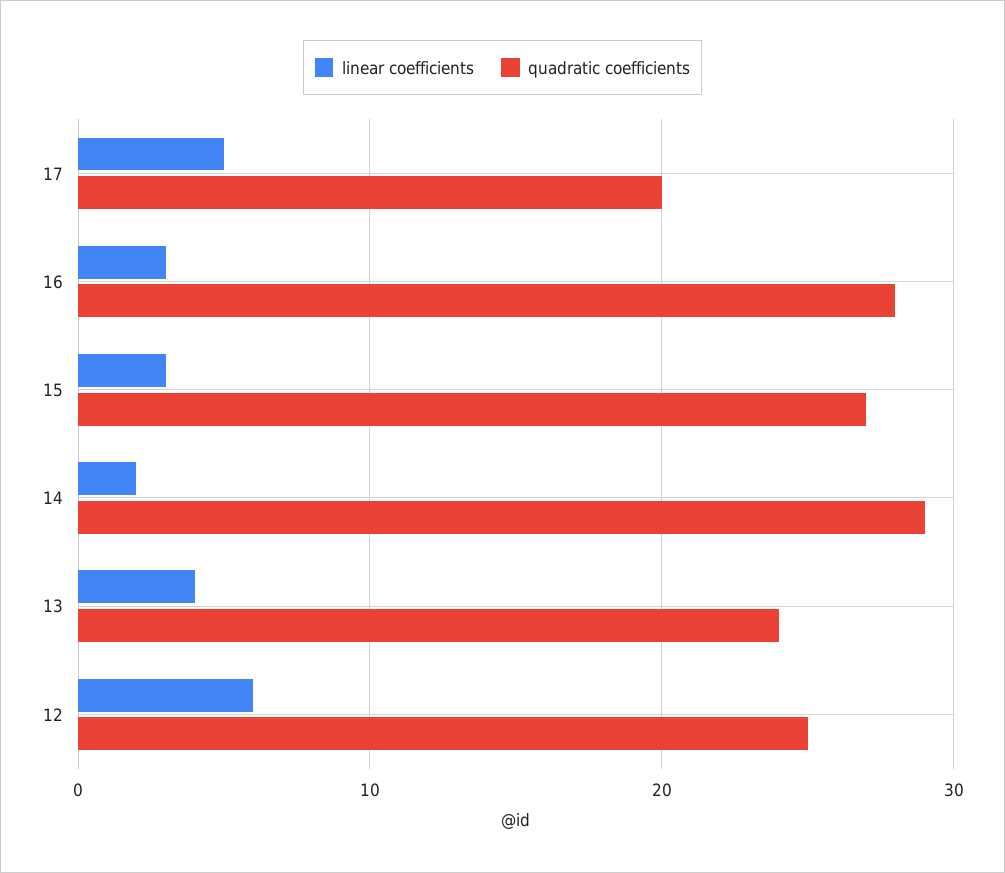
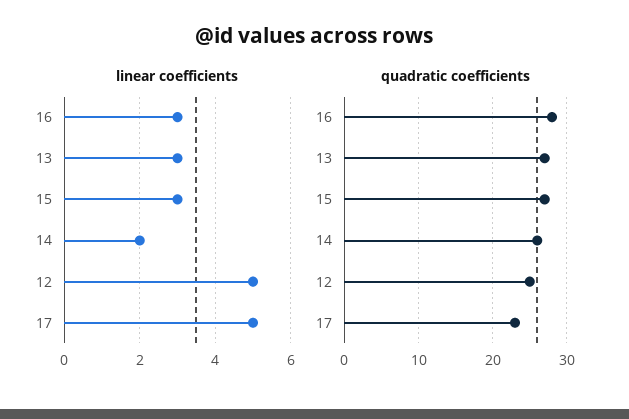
  {
    "linear coefficients": {
      "17": 5,
      "16": 3,
      "15": 3,
      "14": 2,
-     "13": 4,
+     "13": 3,
-     "12": 6
+     "12": 5
    },
    "quadratic coefficients": {
-     "17": 20,
+     "17": 23,
      "16": 28,
      "15": 27,
-     "14": 29,
+     "14": 26,
-     "13": 24,
+     "13": 27,
      "12": 25
    }
  }

